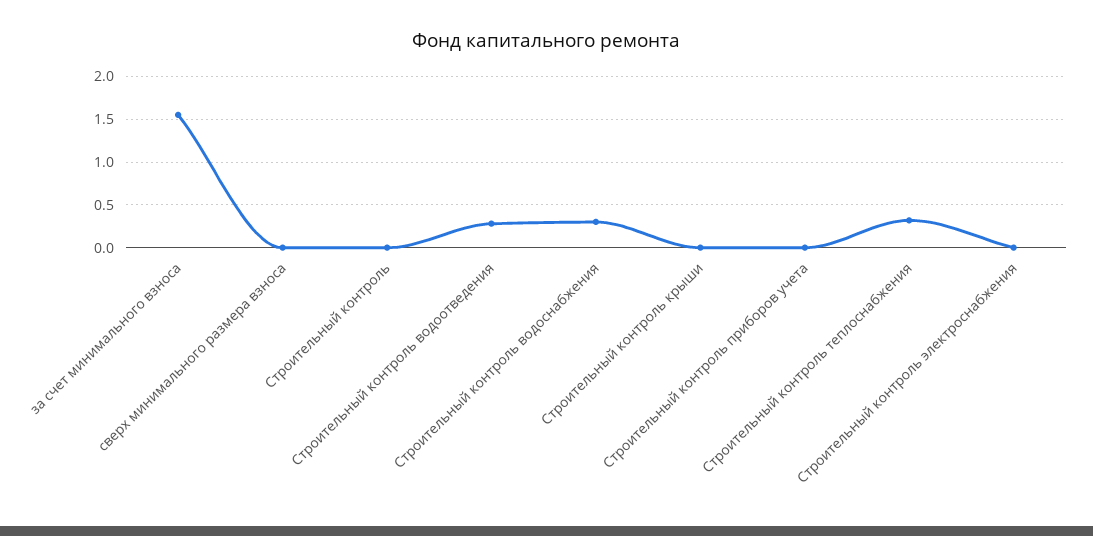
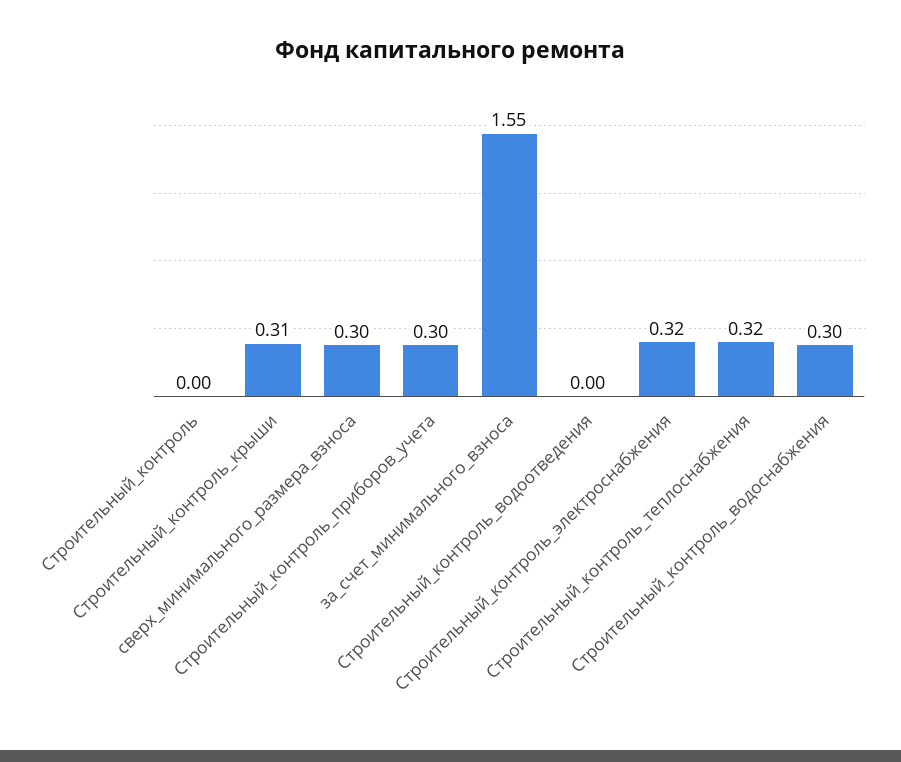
  {
    "за счет минимального взноса": 1.55,
-   "сверх минимального размера взноса": 0,
+   "сверх минимального размера взноса": 0.3,
    "Строительный контроль": 0,
-   "Строительный контроль водоотведения": 0.3,
+   "Строительный контроль водоотведения": 0,
    "Строительный контроль водоснабжения": 0.3,
-   "Строительный контроль крыши": 0,
+   "Строительный контроль крыши": 0.31,
-   "Строительный контроль приборов учета": 0,
+   "Строительный контроль приборов учета": 0.3,
    "Строительный контроль теплоснабжения": 0.32,
-   "Строительный контроль электроснабжения": 0
+   "Строительный контроль электроснабжения": 0.32
  }

